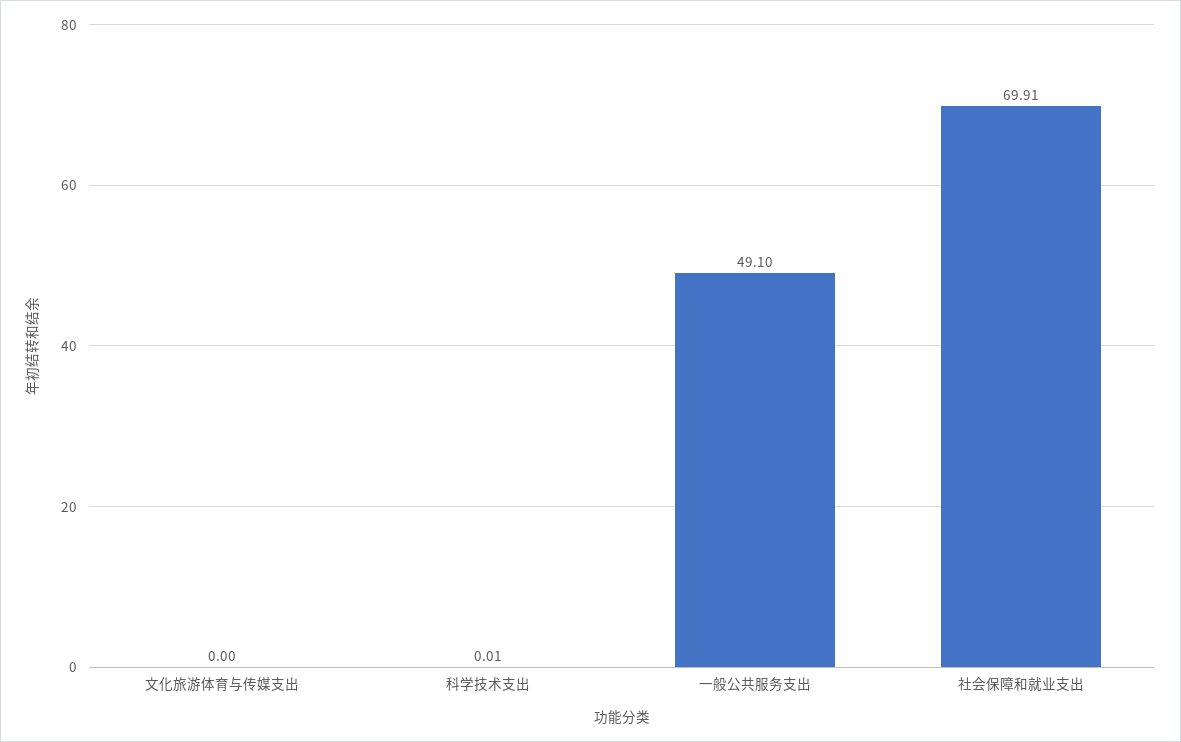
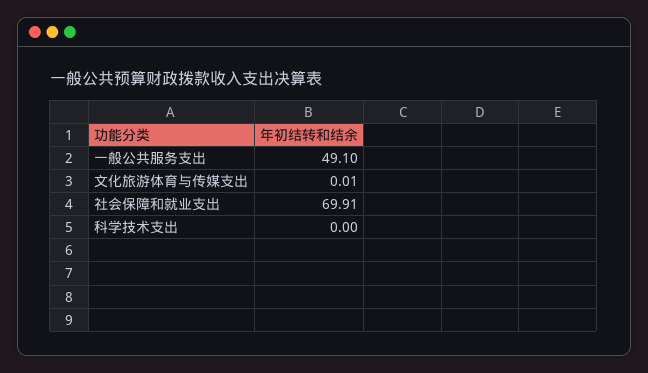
  {
-   "文化旅游体育与传媒支出": 0,
+   "文化旅游体育与传媒支出": 0.01,
-   "科学技术支出": 0.01,
+   "科学技术支出": 0,
    "一般公共服务支出": 49.1,
    "社会保障和就业支出": 69.91
  }

